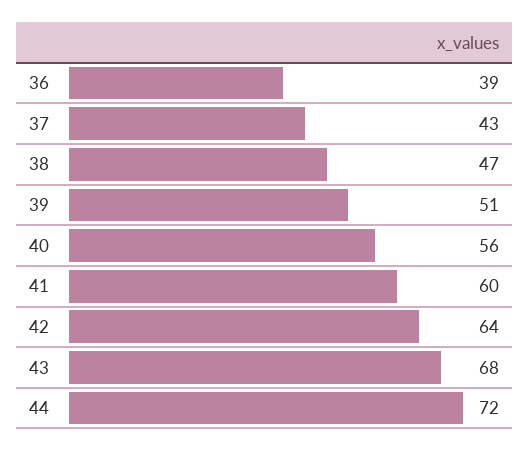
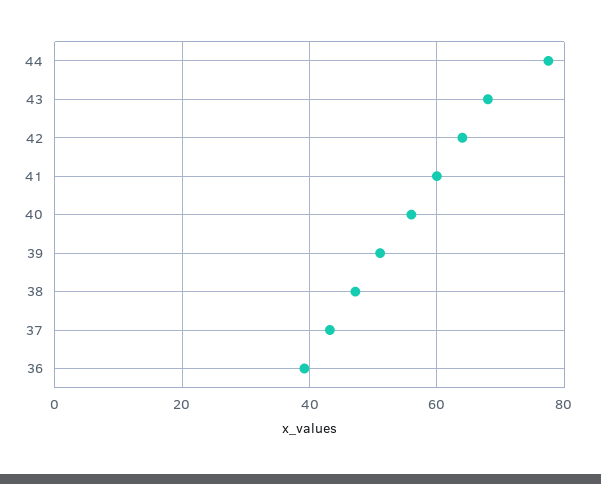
  {
    "36": 39,
    "37": 43,
    "38": 47,
    "39": 51,
    "40": 56,
    "41": 60,
    "42": 64,
    "43": 68,
-   "44": 72
+   "44": 78
  }

